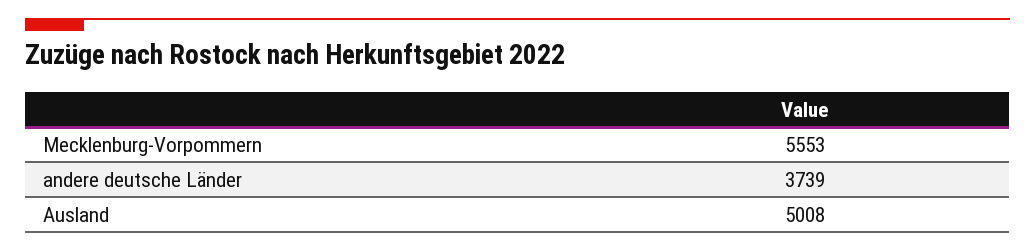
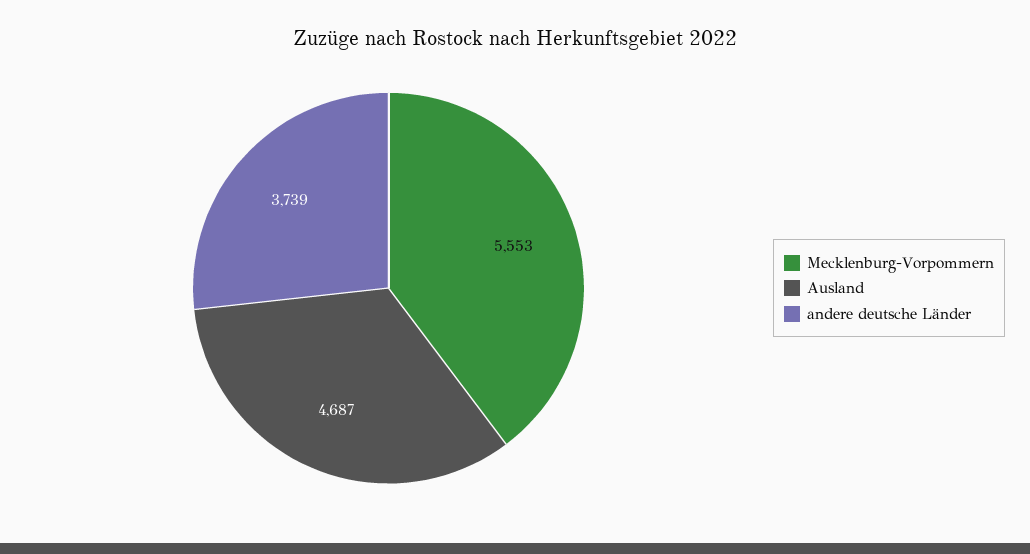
  {
    "Mecklenburg-Vorpommern": 5553,
    "andere deutsche Länder": 3739,
-   "Ausland": 5008
+   "Ausland": 4687
  }

